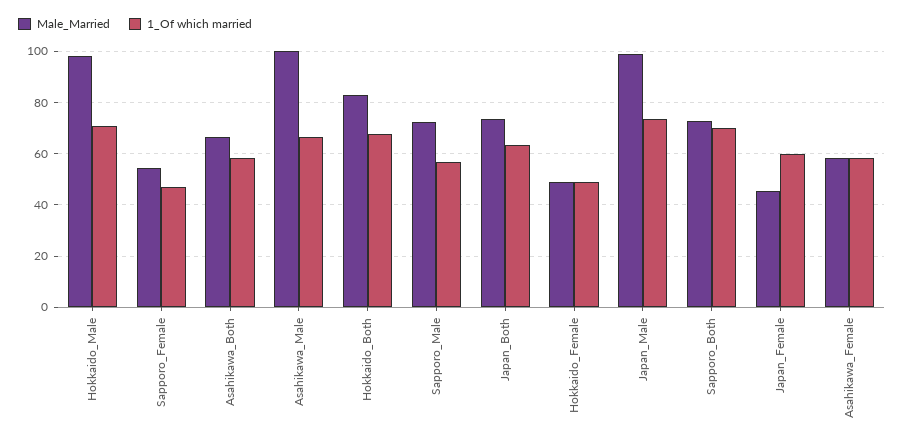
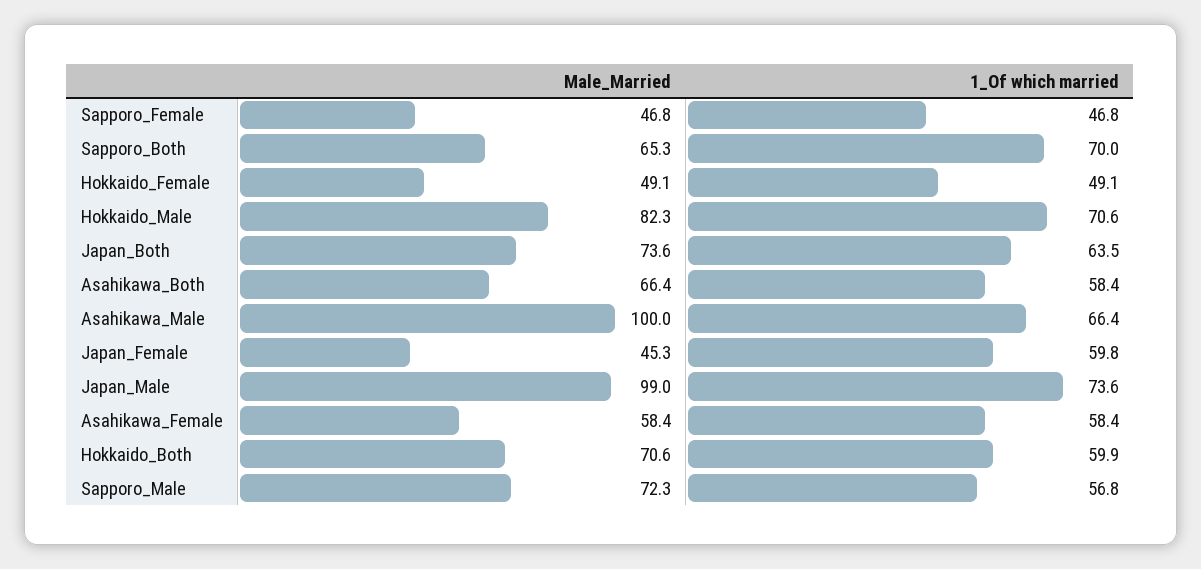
  {
    "Male_Married": {
-     "Hokkaido_Male": 97.5,
+     "Hokkaido_Male": 82.3,
-     "Sapporo_Female": 55,
+     "Sapporo_Female": 46.8,
      "Asahikawa_Both": 66.4,
      "Asahikawa_Male": 100,
-     "Hokkaido_Both": 82.5,
+     "Hokkaido_Both": 70.6,
      "Sapporo_Male": 72.3,
      "Japan_Both": 73.6,
      "Hokkaido_Female": 49.1,
      "Japan_Male": 99,
-     "Sapporo_Both": 72.5,
+     "Sapporo_Both": 65.3,
      "Japan_Female": 45.3,
      "Asahikawa_Female": 58.4
    },
    "1_Of which married": {
      "Hokkaido_Male": 70.6,
      "Sapporo_Female": 46.8,
      "Asahikawa_Both": 58.4,
      "Asahikawa_Male": 66.4,
-     "Hokkaido_Both": 67.5,
+     "Hokkaido_Both": 59.9,
      "Sapporo_Male": 56.8,
      "Japan_Both": 63.5,
      "Hokkaido_Female": 49.1,
      "Japan_Male": 73.6,
      "Sapporo_Both": 70,
      "Japan_Female": 59.8,
      "Asahikawa_Female": 58.4
    }
  }

